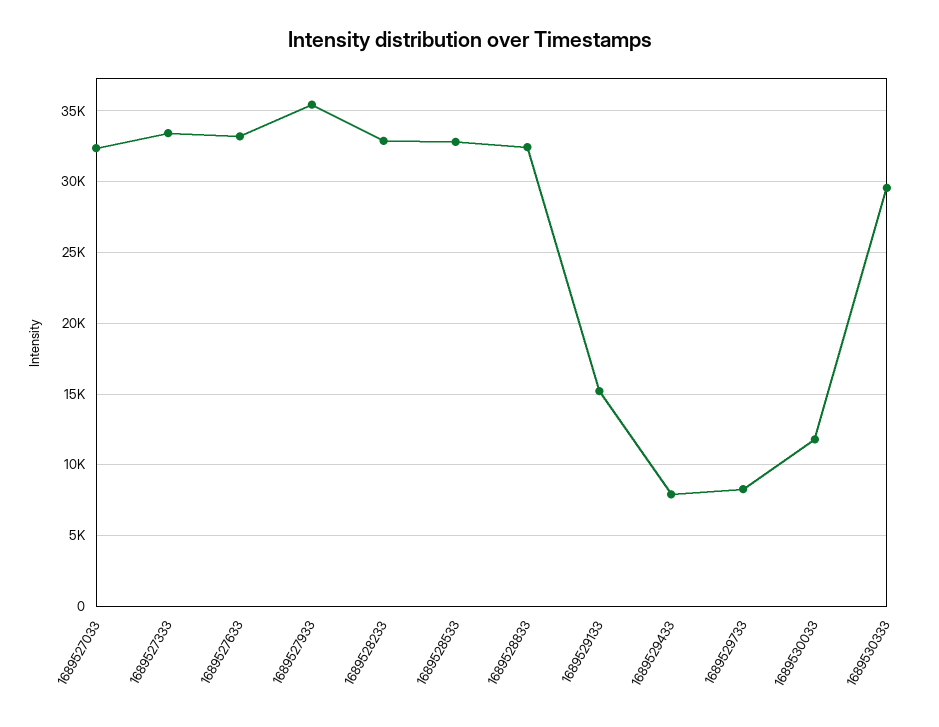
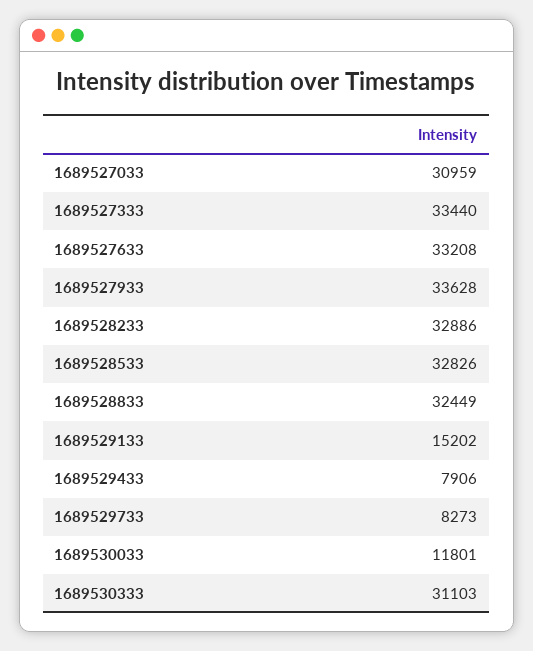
  {
-   "1689527033": 32500,
+   "1689527033": 30959,
    "1689527333": 33440,
    "1689527633": 33208,
-   "1689527933": 35500,
+   "1689527933": 33628,
    "1689528233": 32886,
    "1689528533": 32826,
    "1689528833": 32449,
    "1689529133": 15202,
    "1689529433": 7906,
    "1689529733": 8273,
    "1689530033": 11801,
-   "1689530333": 29500
+   "1689530333": 31103
  }

